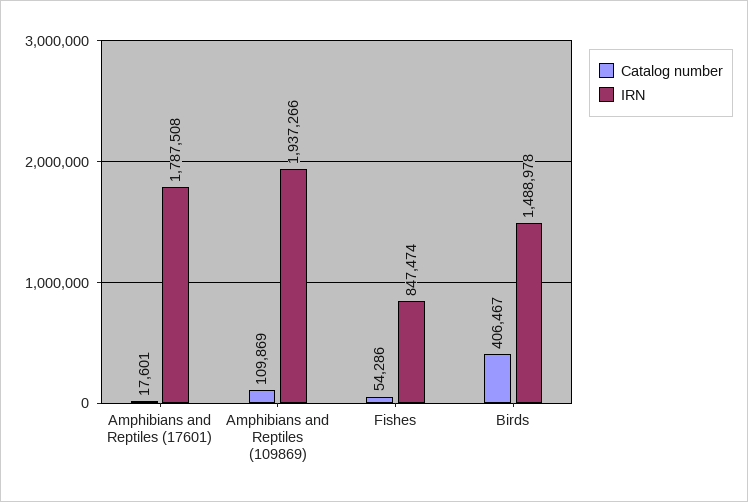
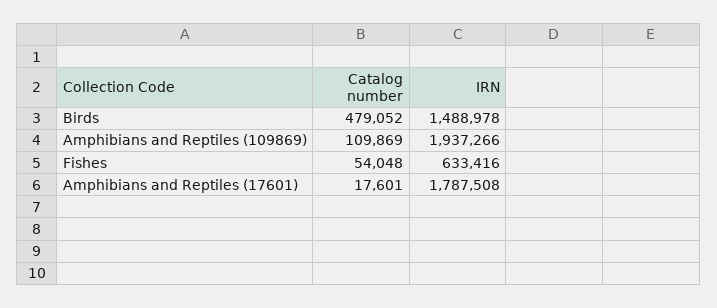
  {
    "Catalog number": {
      "Amphibians and Reptiles (17601)": 17601,
      "Amphibians and Reptiles (109869)": 109869,
-     "Fishes": 54286,
+     "Fishes": 54048,
-     "Birds": 406467
+     "Birds": 479052
    },
    "IRN": {
      "Amphibians and Reptiles (17601)": 1787508,
      "Amphibians and Reptiles (109869)": 1937266,
-     "Fishes": 847474,
+     "Fishes": 633416,
      "Birds": 1488978
    }
  }

